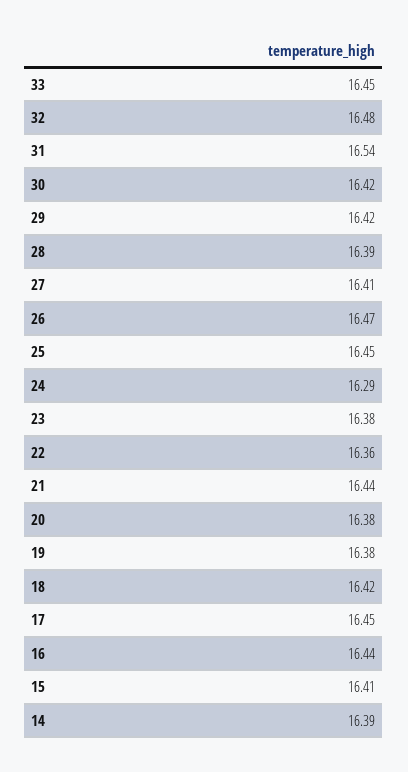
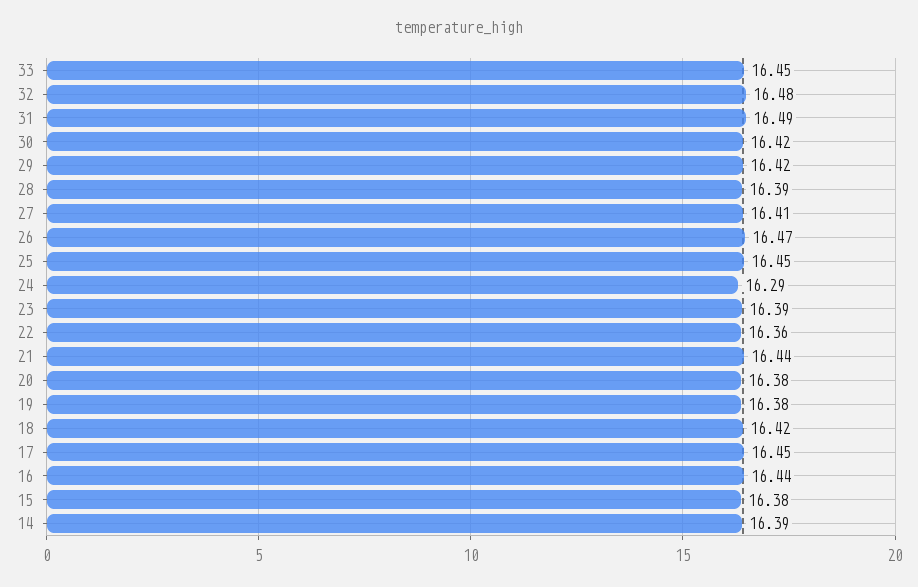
  {
    "33": 16.45,
    "32": 16.48,
-   "31": 16.54,
+   "31": 16.49,
    "30": 16.42,
    "29": 16.42,
    "28": 16.39,
    "27": 16.41,
    "26": 16.47,
    "25": 16.45,
    "24": 16.29,
-   "23": 16.38,
+   "23": 16.39,
    "22": 16.36,
    "21": 16.44,
    "20": 16.38,
    "19": 16.38,
    "18": 16.42,
    "17": 16.45,
    "16": 16.44,
-   "15": 16.41,
+   "15": 16.38,
    "14": 16.39
  }

